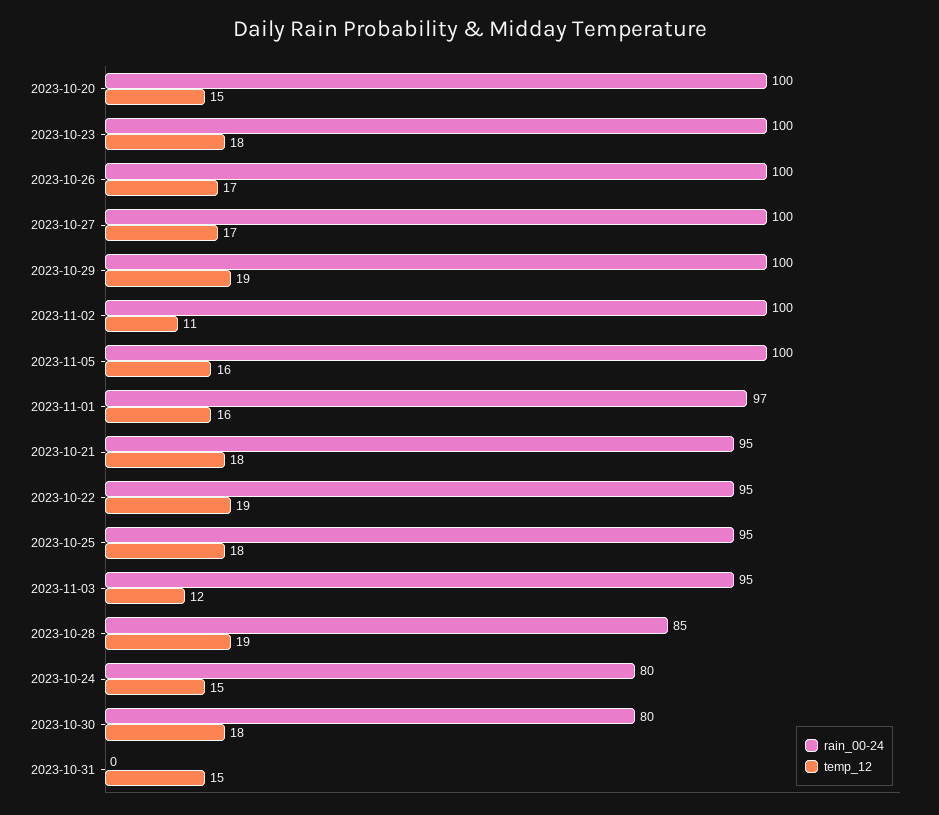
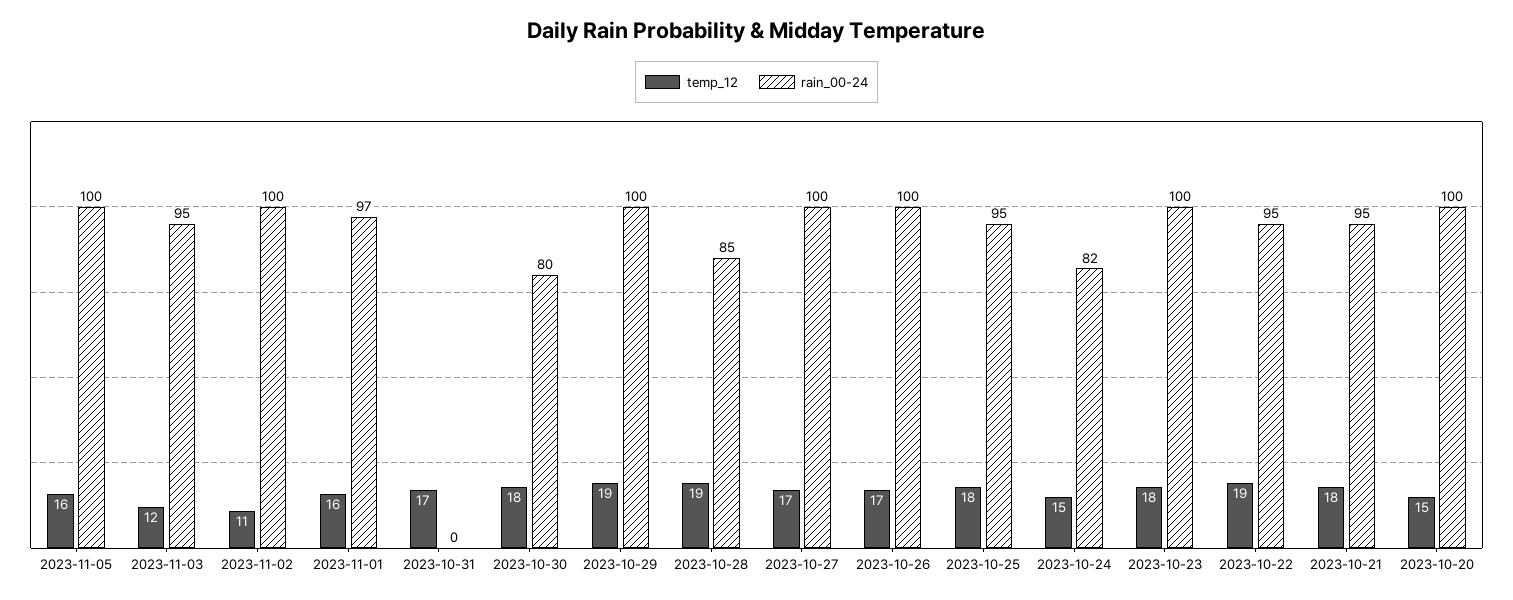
  {
    "rain_00-24": {
      "2023-10-20": 100,
      "2023-10-23": 100,
      "2023-10-26": 100,
      "2023-10-27": 100,
      "2023-10-29": 100,
      "2023-11-02": 100,
      "2023-11-05": 100,
      "2023-11-01": 97,
      "2023-10-21": 95,
      "2023-10-22": 95,
      "2023-10-25": 95,
      "2023-11-03": 95,
      "2023-10-28": 85,
-     "2023-10-24": 80,
+     "2023-10-24": 82,
      "2023-10-30": 80,
      "2023-10-31": 0
    },
    "temp_12": {
      "2023-10-20": 15,
      "2023-10-23": 18,
      "2023-10-26": 17,
      "2023-10-27": 17,
      "2023-10-29": 19,
      "2023-11-02": 11,
      "2023-11-05": 16,
      "2023-11-01": 16,
      "2023-10-21": 18,
      "2023-10-22": 19,
      "2023-10-25": 18,
      "2023-11-03": 12,
      "2023-10-28": 19,
      "2023-10-24": 15,
      "2023-10-30": 18,
-     "2023-10-31": 15
+     "2023-10-31": 17
    }
  }

